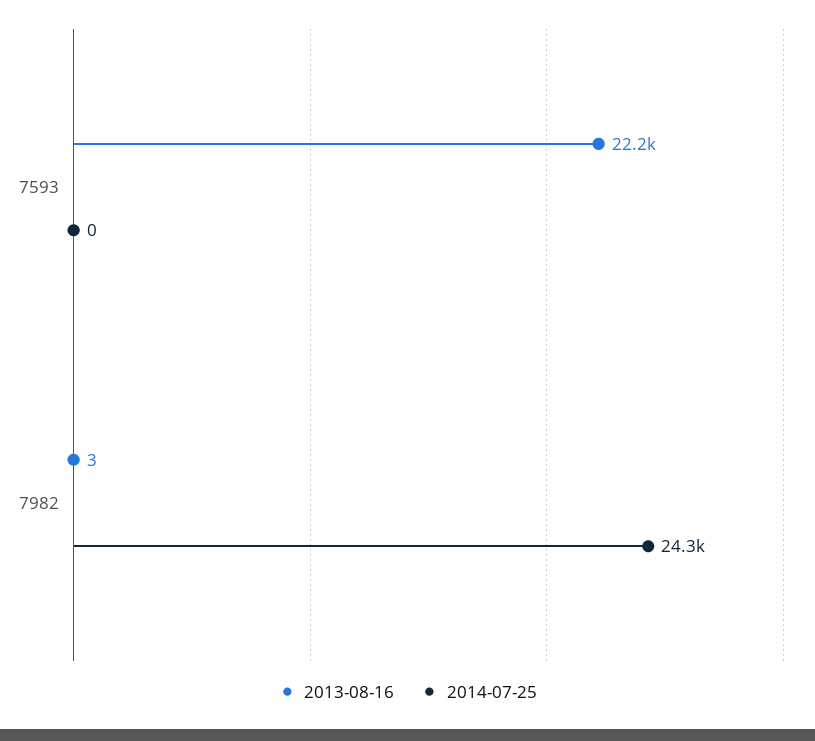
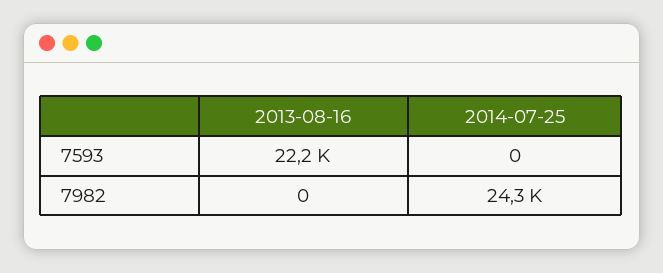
  {
    "2013-08-16": {
      "7593": 22200,
-     "7982": 3
+     "7982": 0
    },
    "2014-07-25": {
      "7593": 0,
      "7982": 24300
    }
  }

